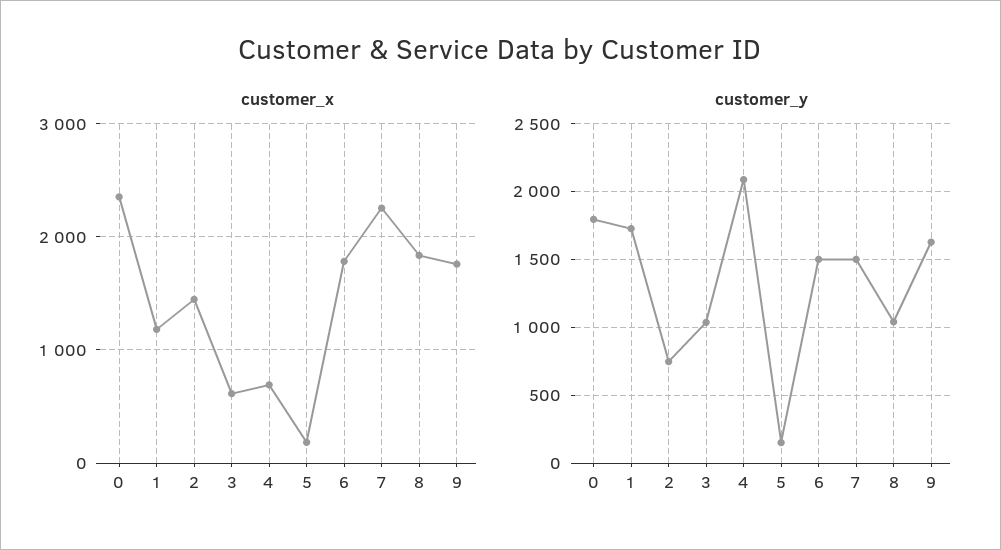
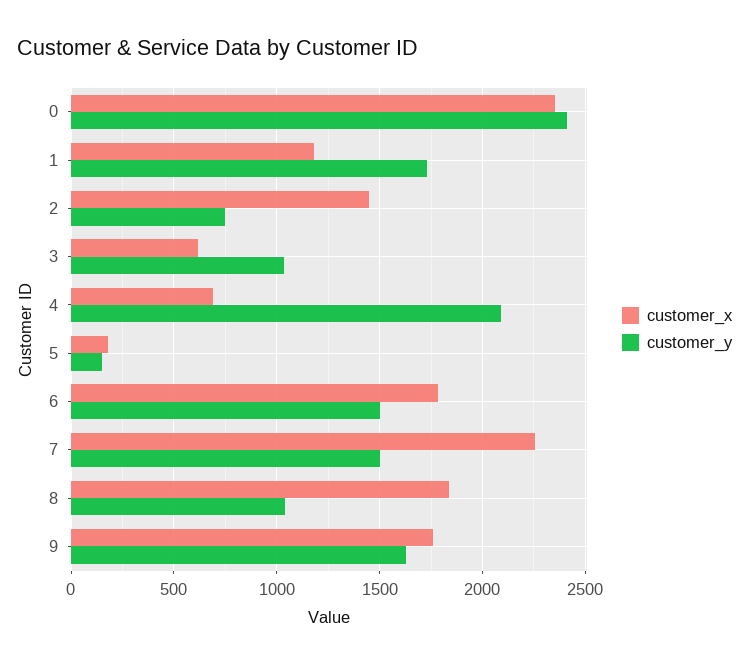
  {
    "customer_x": {
      "0": 2350,
      "1": 1200,
      "2": 1450,
      "3": 600,
      "4": 700,
      "5": 200,
      "6": 1800,
      "7": 2250,
      "8": 1850,
      "9": 1750
    },
    "customer_y": {
-     "0": 1800,
+     "0": 2400,
      "1": 1750,
      "2": 750,
      "3": 1050,
      "4": 2100,
      "5": 150,
      "6": 1500,
      "7": 1500,
      "8": 1050,
      "9": 1650
    }
  }

